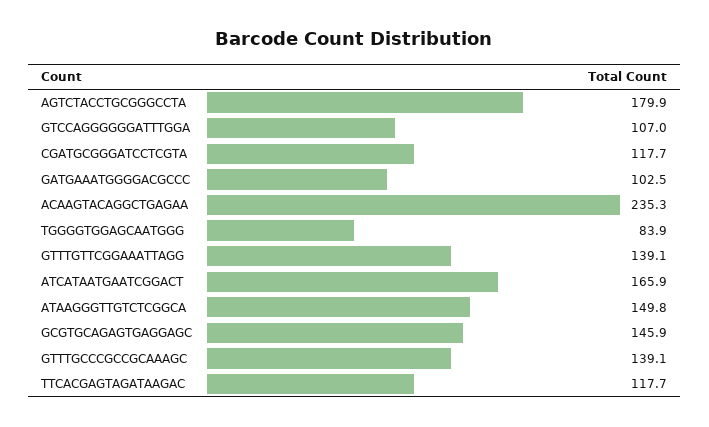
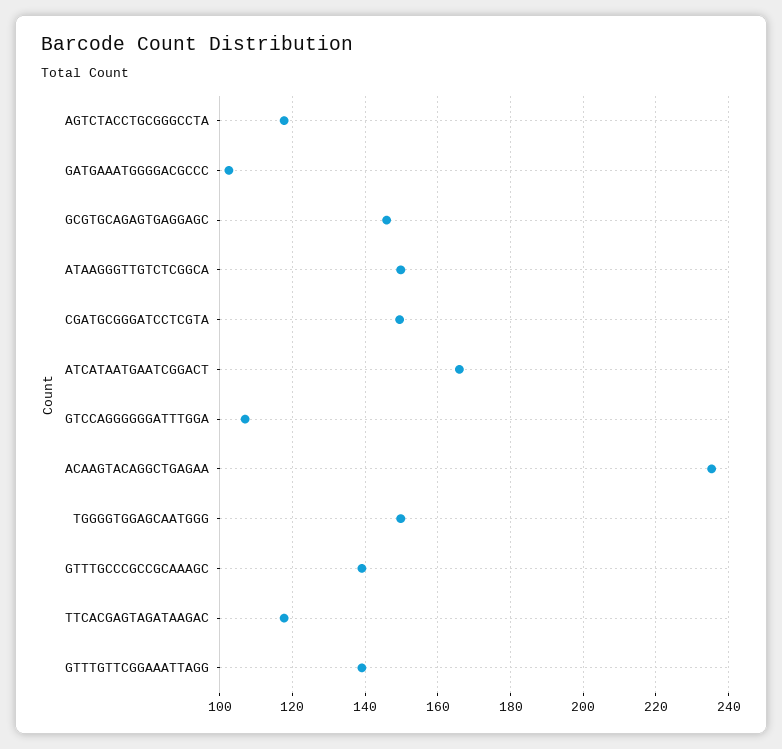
  {
-   "AGTCTACCTGCGGGCCTA": 179.9,
+   "AGTCTACCTGCGGGCCTA": 118,
    "GTCCAGGGGGGATTTGGA": 107,
-   "CGATGCGGGATCCTCGTA": 117.7,
+   "CGATGCGGGATCCTCGTA": 150,
    "GATGAAATGGGGACGCCC": 102.5,
    "ACAAGTACAGGCTGAGAA": 235.3,
-   "TGGGGTGGAGCAATGGG": 83.9,
+   "TGGGGTGGAGCAATGGG": 150,
    "GTTTGTTCGGAAATTAGG": 139.1,
    "ATCATAATGAATCGGACT": 165.9,
    "ATAAGGGTTGTCTCGGCA": 149.8,
    "GCGTGCAGAGTGAGGAGC": 145.9,
    "GTTTGCCCGCCGCAAAGC": 139.1,
    "TTCACGAGTAGATAAGAC": 117.7
  }

